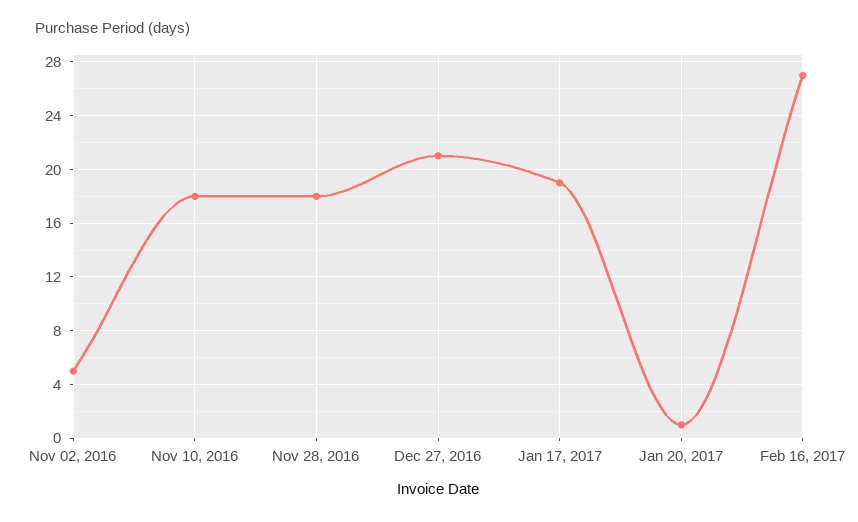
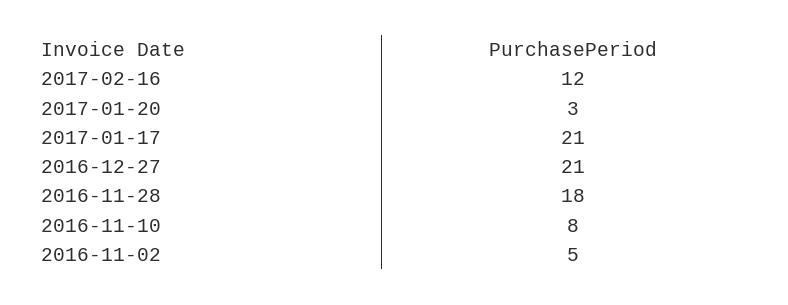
  {
    "Nov 02, 2016": 5,
-   "Nov 10, 2016": 18,
+   "Nov 10, 2016": 8,
    "Nov 28, 2016": 18,
    "Dec 27, 2016": 21,
-   "Jan 17, 2017": 19,
+   "Jan 17, 2017": 21,
-   "Jan 20, 2017": 1,
+   "Jan 20, 2017": 3,
-   "Feb 16, 2017": 27
+   "Feb 16, 2017": 12
  }

